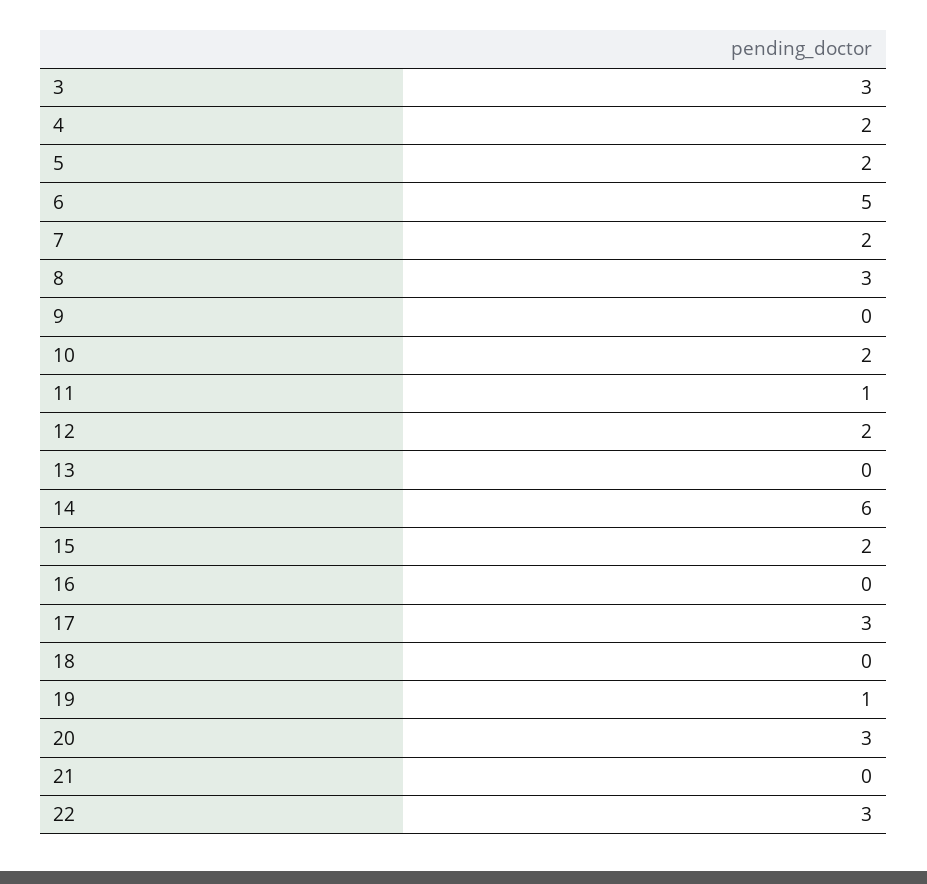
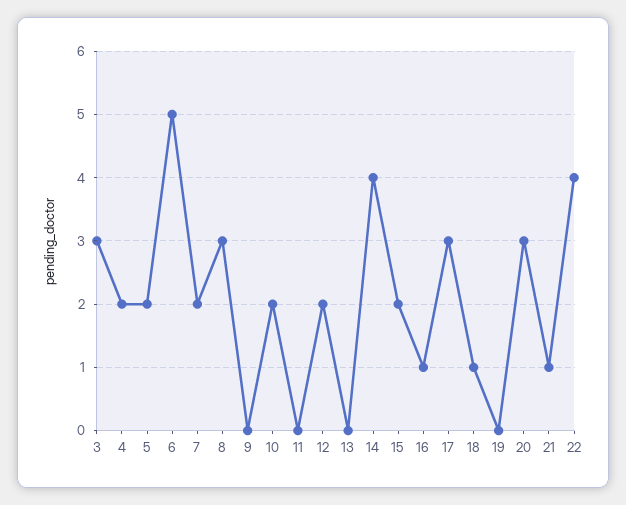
  {
    "3": 3,
    "4": 2,
    "5": 2,
    "6": 5,
    "7": 2,
    "8": 3,
    "9": 0,
    "10": 2,
-   "11": 1,
+   "11": 0,
    "12": 2,
    "13": 0,
-   "14": 6,
+   "14": 4,
    "15": 2,
-   "16": 0,
+   "16": 1,
    "17": 3,
-   "18": 0,
+   "18": 1,
-   "19": 1,
+   "19": 0,
    "20": 3,
-   "21": 0,
+   "21": 1,
-   "22": 3
+   "22": 4
  }

